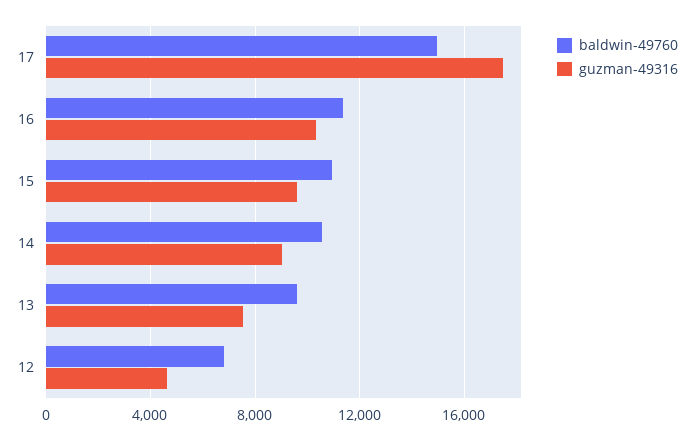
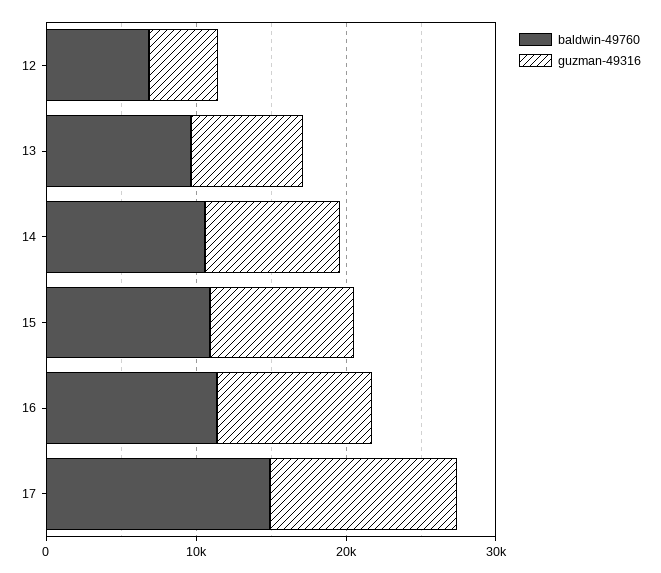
  {
    "baldwin-49760": {
      "17": 15000,
      "16": 11500,
      "15": 11000,
      "14": 10500,
      "13": 9500,
      "12": 7000
    },
    "guzman-49316": {
-     "17": 17500,
+     "17": 12000,
      "16": 10500,
      "15": 9500,
      "14": 9000,
      "13": 7500,
      "12": 4500
    }
  }

